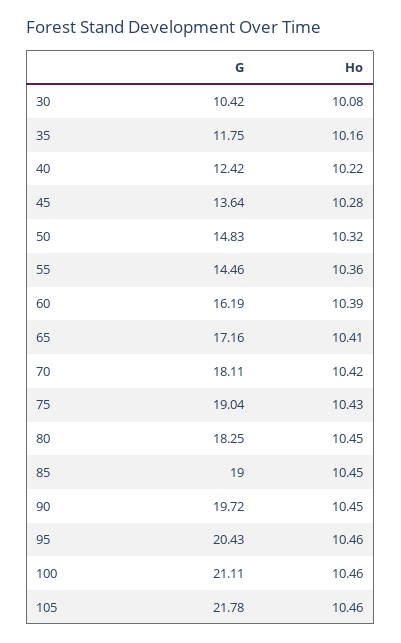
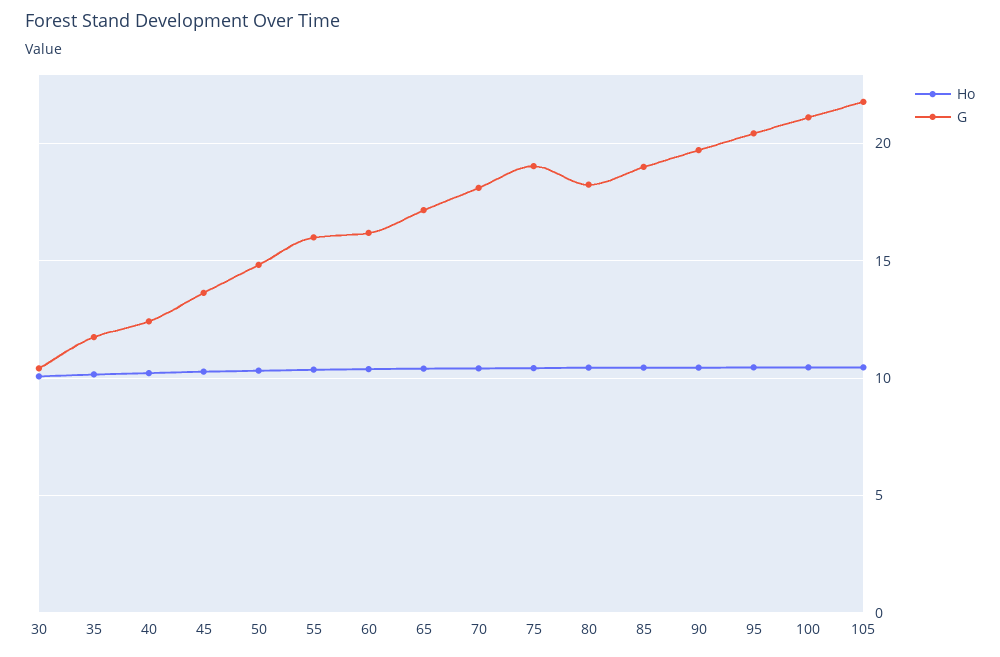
  {
    "G": {
      "30": 10.42,
      "35": 11.75,
      "40": 12.42,
      "45": 13.64,
      "50": 14.83,
-     "55": 14.46,
+     "55": 16,
      "60": 16.19,
      "65": 17.16,
      "70": 18.11,
      "75": 19.04,
      "80": 18.25,
      "85": 19,
      "90": 19.72,
      "95": 20.43,
      "100": 21.11,
      "105": 21.78
    },
    "Ho": {
      "30": 10.08,
      "35": 10.16,
      "40": 10.22,
      "45": 10.28,
      "50": 10.32,
      "55": 10.36,
      "60": 10.39,
      "65": 10.41,
      "70": 10.42,
      "75": 10.43,
      "80": 10.45,
      "85": 10.45,
      "90": 10.45,
      "95": 10.46,
      "100": 10.46,
      "105": 10.46
    }
  }

